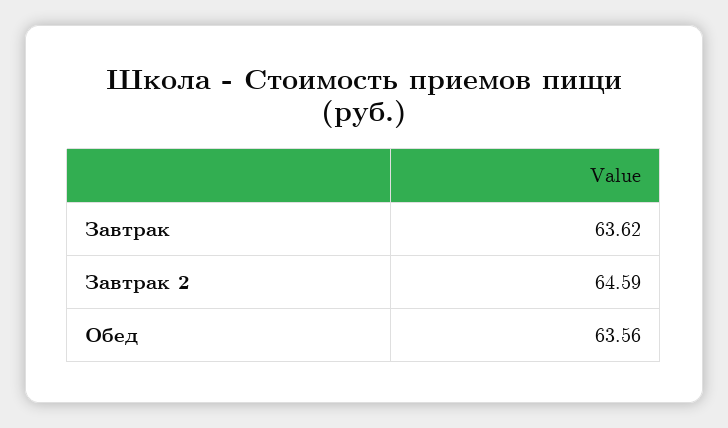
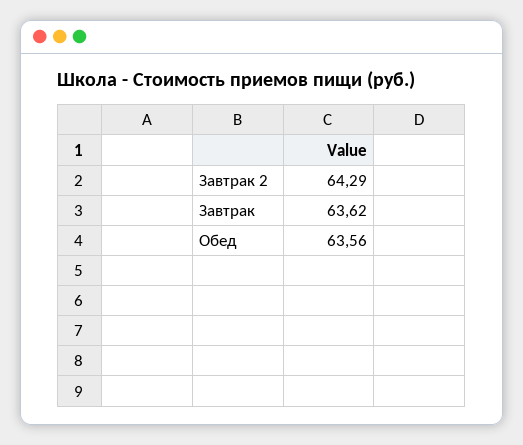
  {
    "Завтрак": 63.62,
-   "Завтрак 2": 64.59,
+   "Завтрак 2": 64.29,
    "Обед": 63.56
  }

